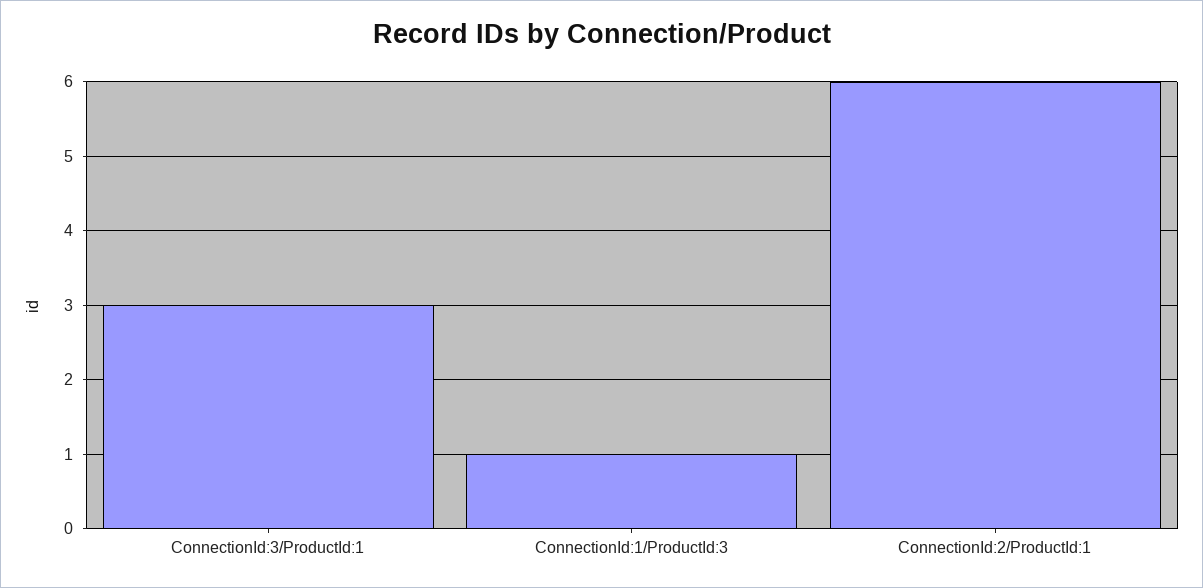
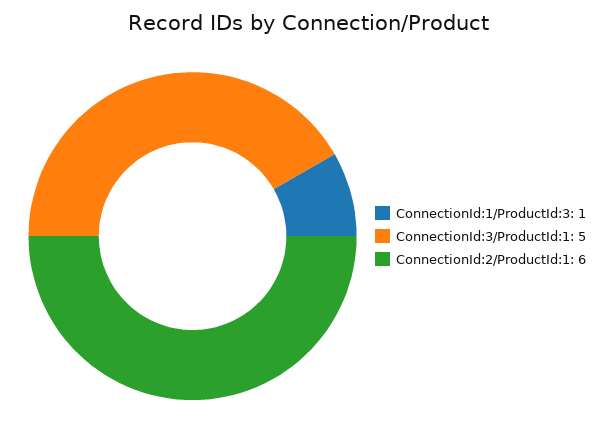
  {
-   "ConnectionId:3/ProductId:1": 3,
+   "ConnectionId:3/ProductId:1": 5,
    "ConnectionId:1/ProductId:3": 1,
    "ConnectionId:2/ProductId:1": 6
  }

